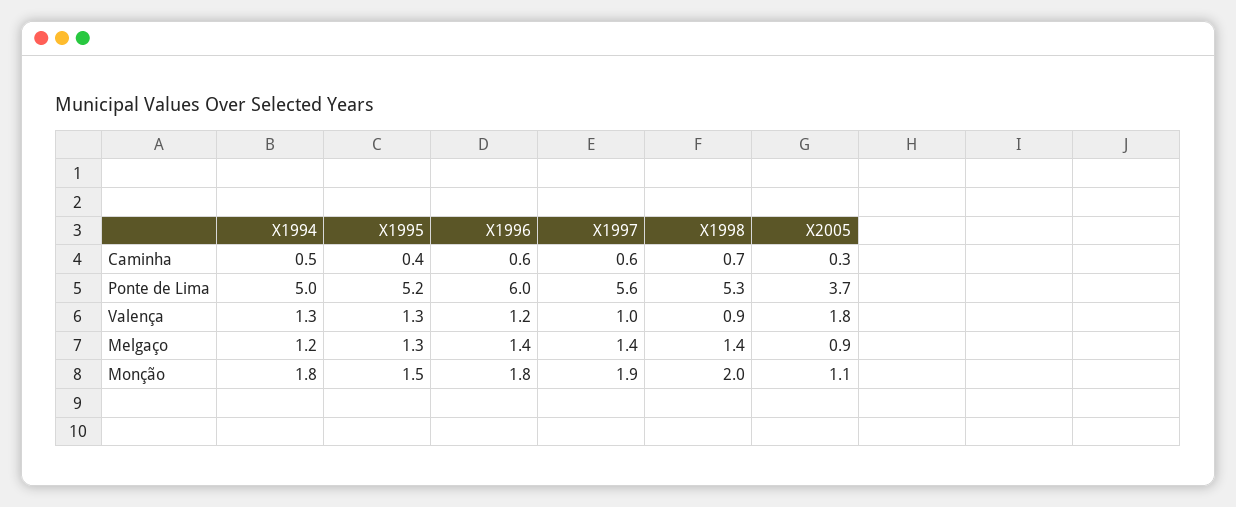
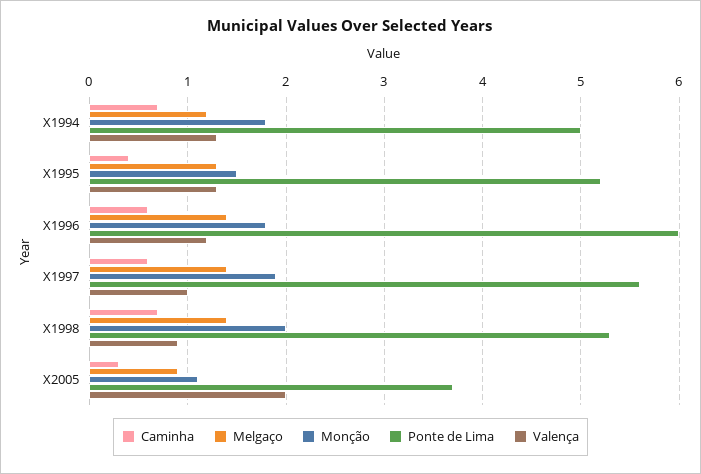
  {
    "Caminha": {
-     "X1994": 0.5,
+     "X1994": 0.7,
      "X1995": 0.4,
      "X1996": 0.6,
      "X1997": 0.6,
      "X1998": 0.7,
      "X2005": 0.3
    },
    "Ponte de Lima": {
      "X1994": 5,
      "X1995": 5.2,
      "X1996": 6,
      "X1997": 5.6,
      "X1998": 5.3,
      "X2005": 3.7
    },
    "Valença": {
      "X1994": 1.3,
      "X1995": 1.3,
      "X1996": 1.2,
      "X1997": 1,
      "X1998": 0.9,
-     "X2005": 1.8
+     "X2005": 2
    },
    "Melgaço": {
      "X1994": 1.2,
      "X1995": 1.3,
      "X1996": 1.4,
      "X1997": 1.4,
      "X1998": 1.4,
      "X2005": 0.9
    },
    "Monção": {
      "X1994": 1.8,
      "X1995": 1.5,
      "X1996": 1.8,
      "X1997": 1.9,
      "X1998": 2,
      "X2005": 1.1
    }
  }

